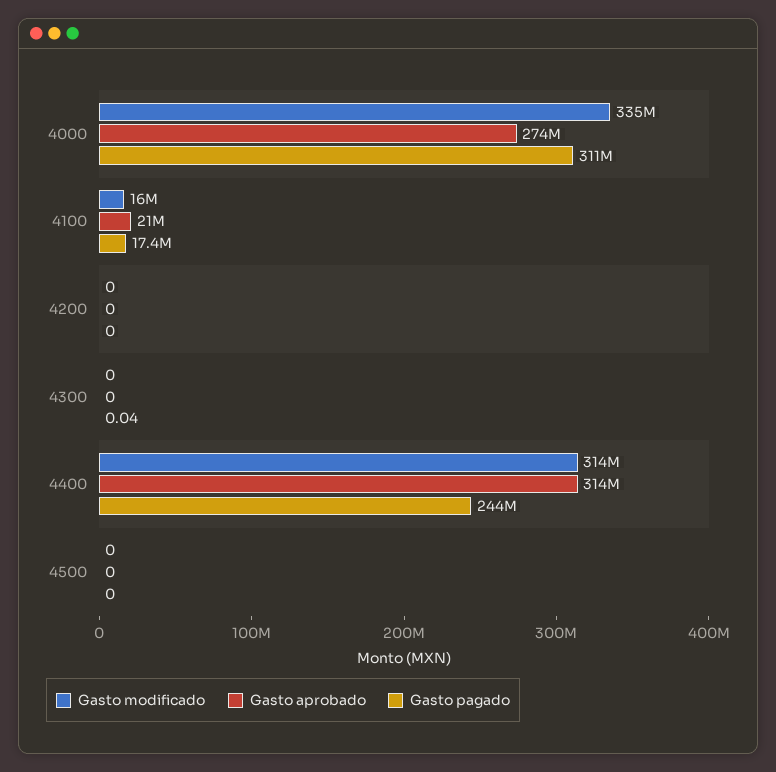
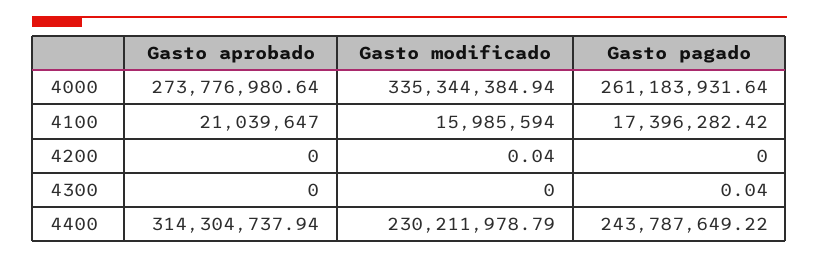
  {
    "Gasto modificado": {
      "4000": 335344384.94,
      "4100": 15985594,
-     "4200": 0,
+     "4200": 0.04,
      "4300": 0,
-     "4400": 314000000,
+     "4400": 230211978.79
-     "4500": 0
    },
    "Gasto aprobado": {
      "4000": 273776980.64,
      "4100": 21039647,
      "4200": 0,
      "4300": 0,
-     "4400": 314304737.94,
+     "4400": 314304737.94
-     "4500": 0
    },
    "Gasto pagado": {
-     "4000": 311000000,
+     "4000": 261183931.64,
      "4100": 17396282.42,
      "4200": 0,
      "4300": 0.04,
-     "4400": 243787649.22,
+     "4400": 243787649.22
-     "4500": 0
    }
  }

